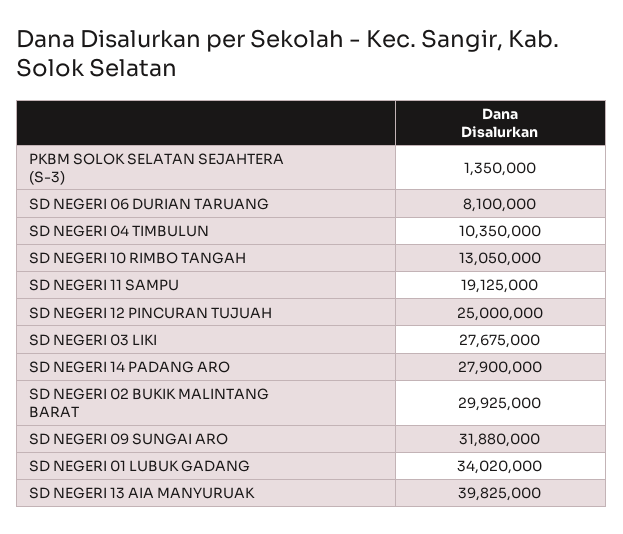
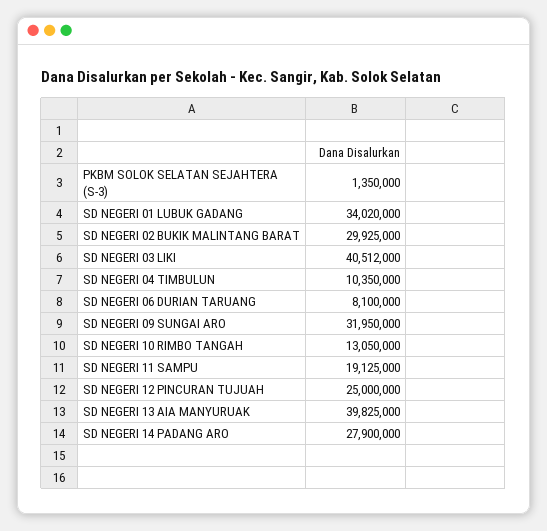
  {
    "PKBM SOLOK SELATAN SEJAHTERA (S-3)": 1350000,
    "SD NEGERI 06 DURIAN TARUANG": 8100000,
    "SD NEGERI 04 TIMBULUN": 10350000,
    "SD NEGERI 10 RIMBO TANGAH": 13050000,
    "SD NEGERI 11 SAMPU": 19125000,
    "SD NEGERI 12 PINCURAN TUJUAH": 25000000,
-   "SD NEGERI 03 LIKI": 27675000,
+   "SD NEGERI 03 LIKI": 40512000,
    "SD NEGERI 14 PADANG ARO": 27900000,
    "SD NEGERI 02 BUKIK MALINTANG BARAT": 29925000,
-   "SD NEGERI 09 SUNGAI ARO": 31880000,
+   "SD NEGERI 09 SUNGAI ARO": 31950000,
    "SD NEGERI 01 LUBUK GADANG": 34020000,
    "SD NEGERI 13 AIA MANYURUAK": 39825000
  }

